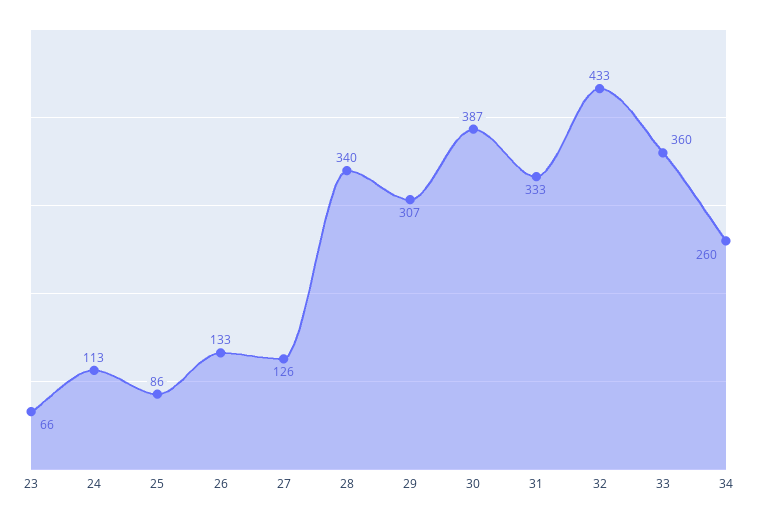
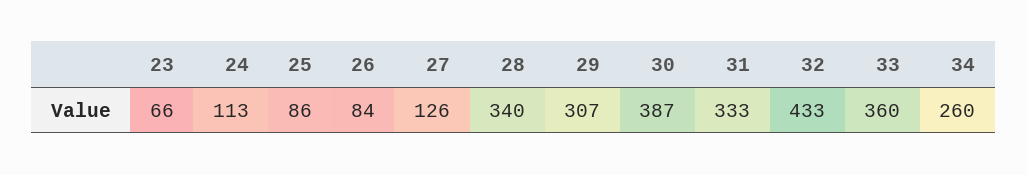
  {
    "23": 66,
    "24": 113,
    "25": 86,
-   "26": 133,
+   "26": 84,
    "27": 126,
    "28": 340,
    "29": 307,
    "30": 387,
    "31": 333,
    "32": 433,
    "33": 360,
    "34": 260
  }

